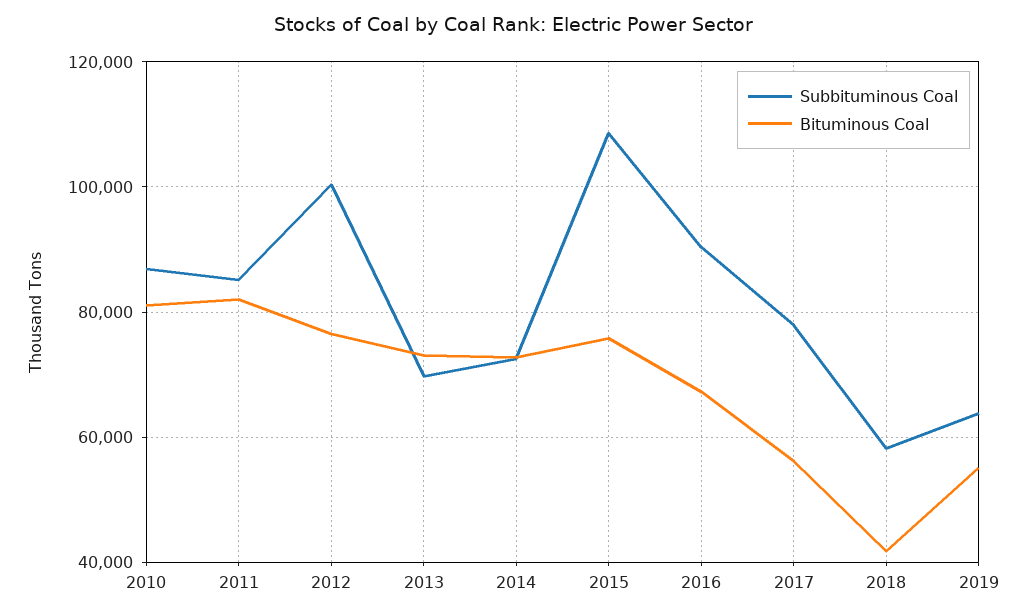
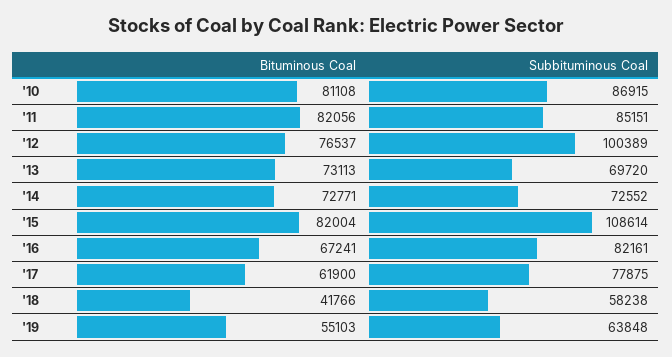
  {
    "Subbituminous Coal": {
      "2010": 86915,
      "2011": 85151,
      "2012": 100389,
      "2013": 69720,
      "2014": 72552,
      "2015": 108614,
-     "2016": 90000,
+     "2016": 82161,
      "2017": 77875,
      "2018": 58238,
      "2019": 63848
    },
    "Bituminous Coal": {
      "2010": 81108,
      "2011": 82056,
      "2012": 76537,
      "2013": 73113,
      "2014": 72771,
-     "2015": 76000,
+     "2015": 82004,
      "2016": 67241,
-     "2017": 56000,
+     "2017": 61900,
      "2018": 41766,
      "2019": 55103
    }
  }

